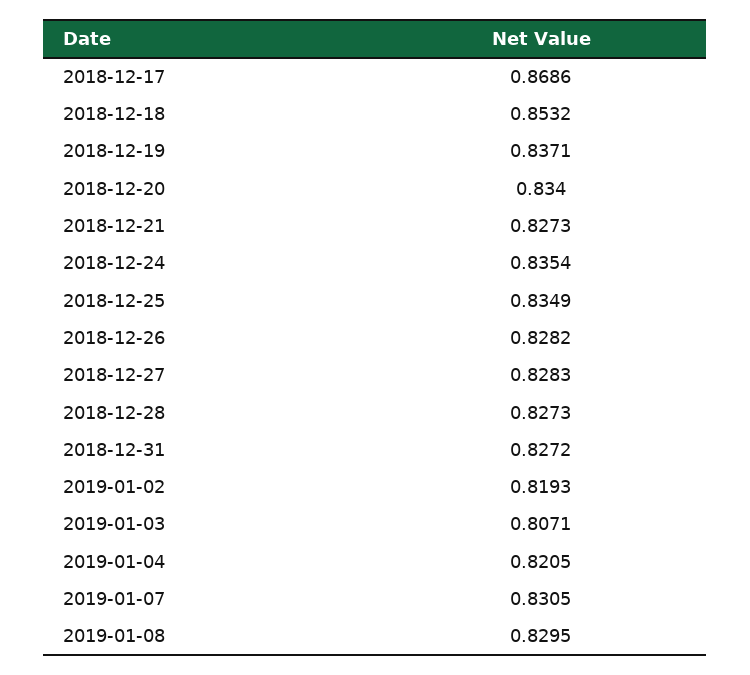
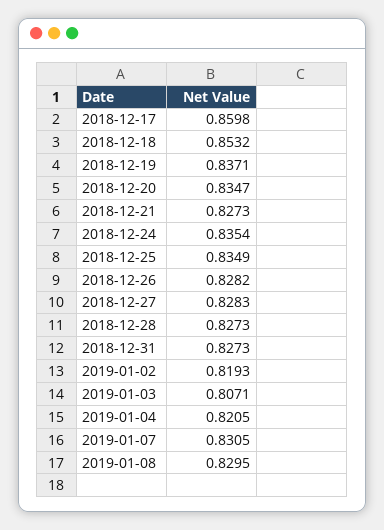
  {
-   "2018-12-17": 0.8686,
+   "2018-12-17": 0.8598,
    "2018-12-18": 0.8532,
    "2018-12-19": 0.8371,
-   "2018-12-20": 0.834,
+   "2018-12-20": 0.8347,
    "2018-12-21": 0.8273,
    "2018-12-24": 0.8354,
    "2018-12-25": 0.8349,
    "2018-12-26": 0.8282,
    "2018-12-27": 0.8283,
    "2018-12-28": 0.8273,
-   "2018-12-31": 0.8272,
+   "2018-12-31": 0.8273,
    "2019-01-02": 0.8193,
    "2019-01-03": 0.8071,
    "2019-01-04": 0.8205,
    "2019-01-07": 0.8305,
    "2019-01-08": 0.8295
  }

